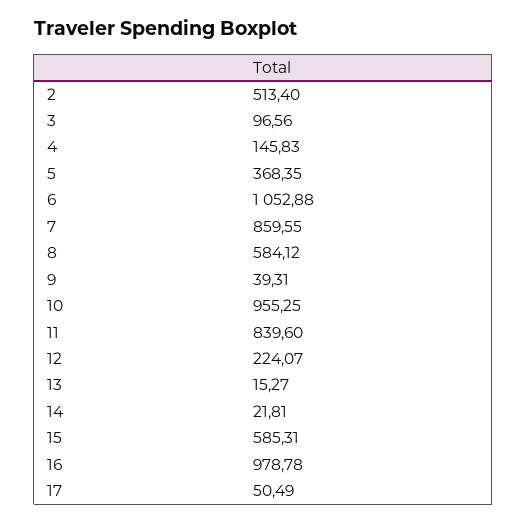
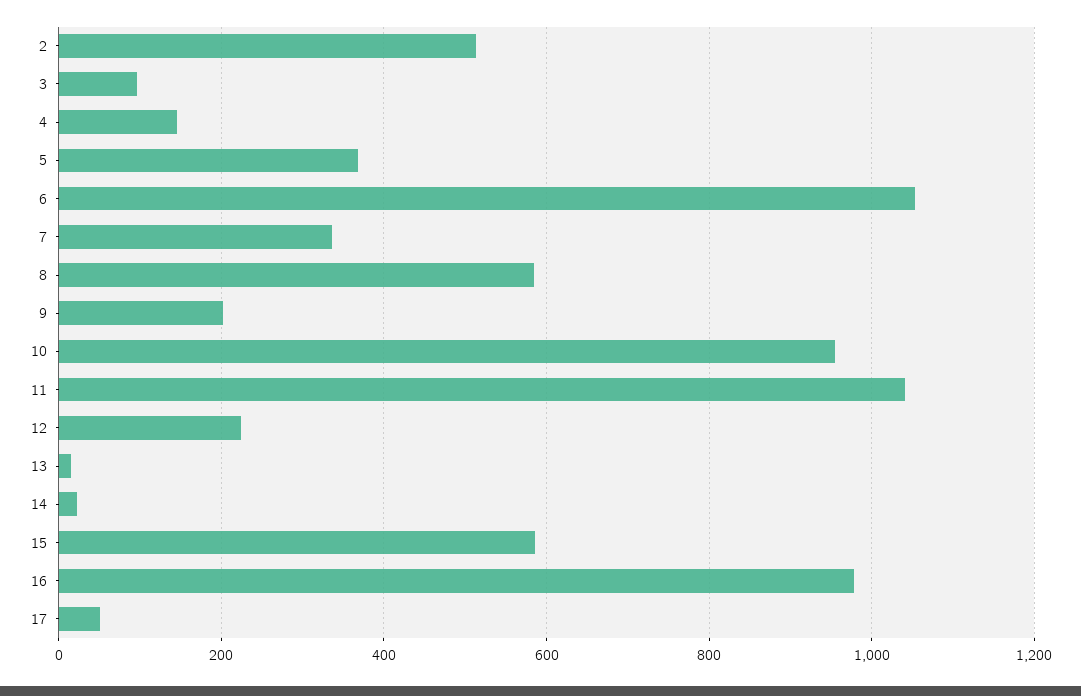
  {
    "2": 513.4,
    "3": 96.56,
    "4": 145.83,
    "5": 368.35,
    "6": 1052.88,
-   "7": 859.55,
+   "7": 340,
    "8": 584.12,
-   "9": 39.31,
+   "9": 200,
    "10": 955.25,
-   "11": 839.6,
+   "11": 1040,
    "12": 224.07,
    "13": 15.27,
    "14": 21.81,
    "15": 585.31,
    "16": 978.78,
    "17": 50.49
  }

